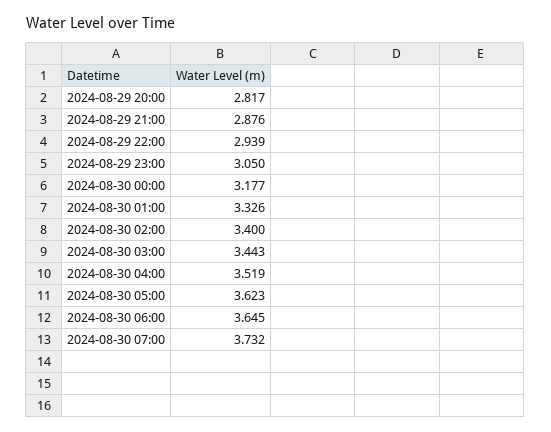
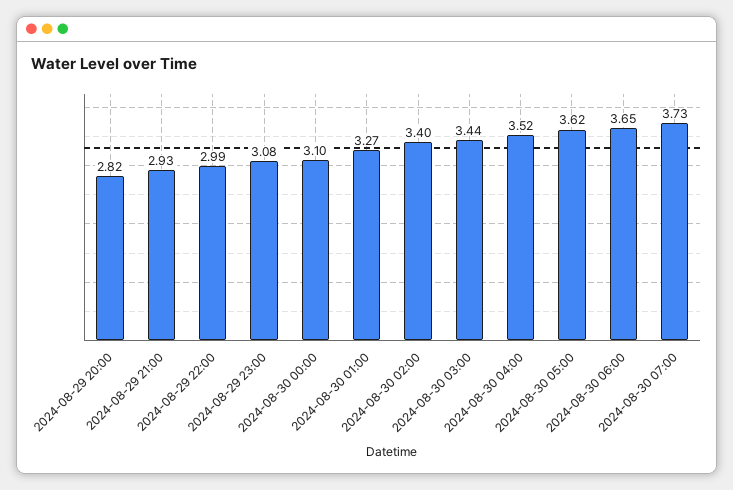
  {
    "2024-08-29 20:00": 2.817,
-   "2024-08-29 21:00": 2.876,
+   "2024-08-29 21:00": 2.93,
-   "2024-08-29 22:00": 2.939,
+   "2024-08-29 22:00": 2.99,
-   "2024-08-29 23:00": 3.05,
+   "2024-08-29 23:00": 3.08,
-   "2024-08-30 00:00": 3.177,
+   "2024-08-30 00:00": 3.1,
-   "2024-08-30 01:00": 3.326,
+   "2024-08-30 01:00": 3.27,
    "2024-08-30 02:00": 3.4,
    "2024-08-30 03:00": 3.443,
    "2024-08-30 04:00": 3.519,
    "2024-08-30 05:00": 3.623,
    "2024-08-30 06:00": 3.645,
    "2024-08-30 07:00": 3.732
  }

